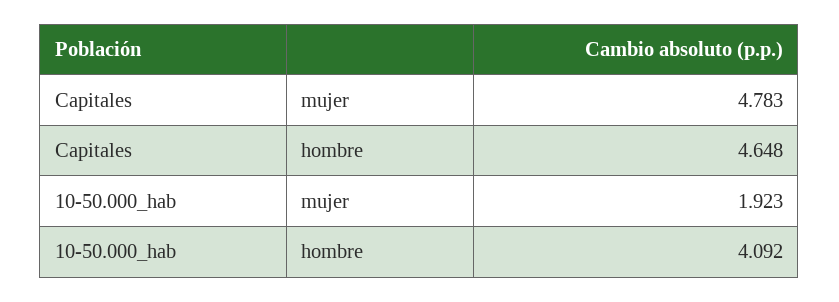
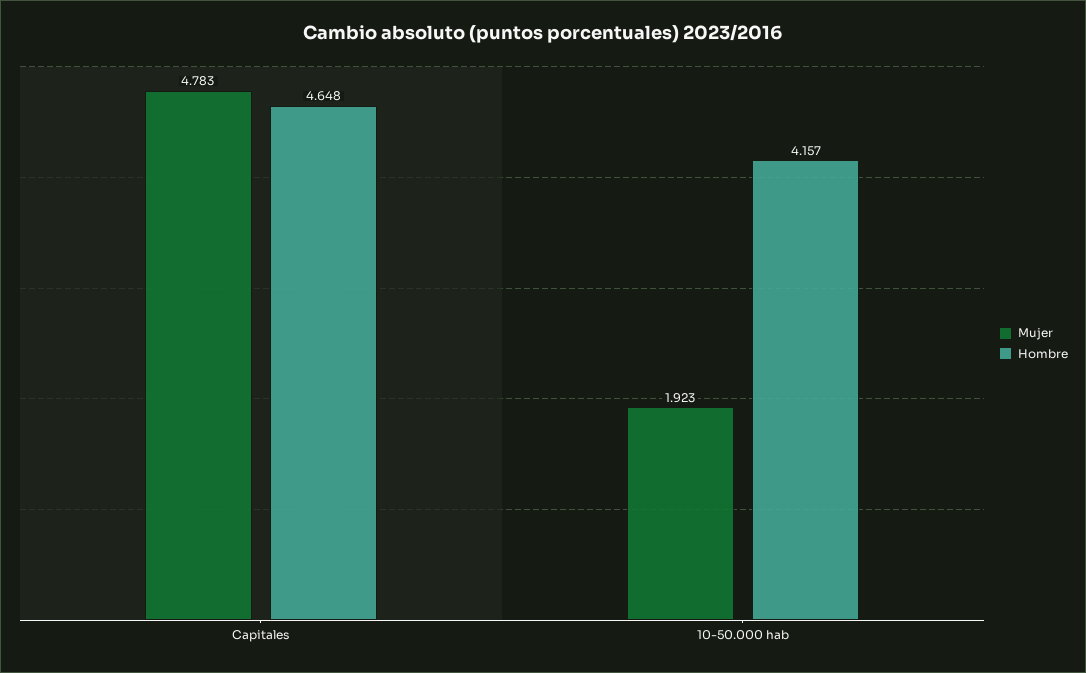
  {
    "mujer": {
      "Capitales": 4.783,
      "10-50.000_hab": 1.923
    },
    "hombre": {
      "Capitales": 4.648,
-     "10-50.000_hab": 4.092
+     "10-50.000_hab": 4.157
    }
  }

